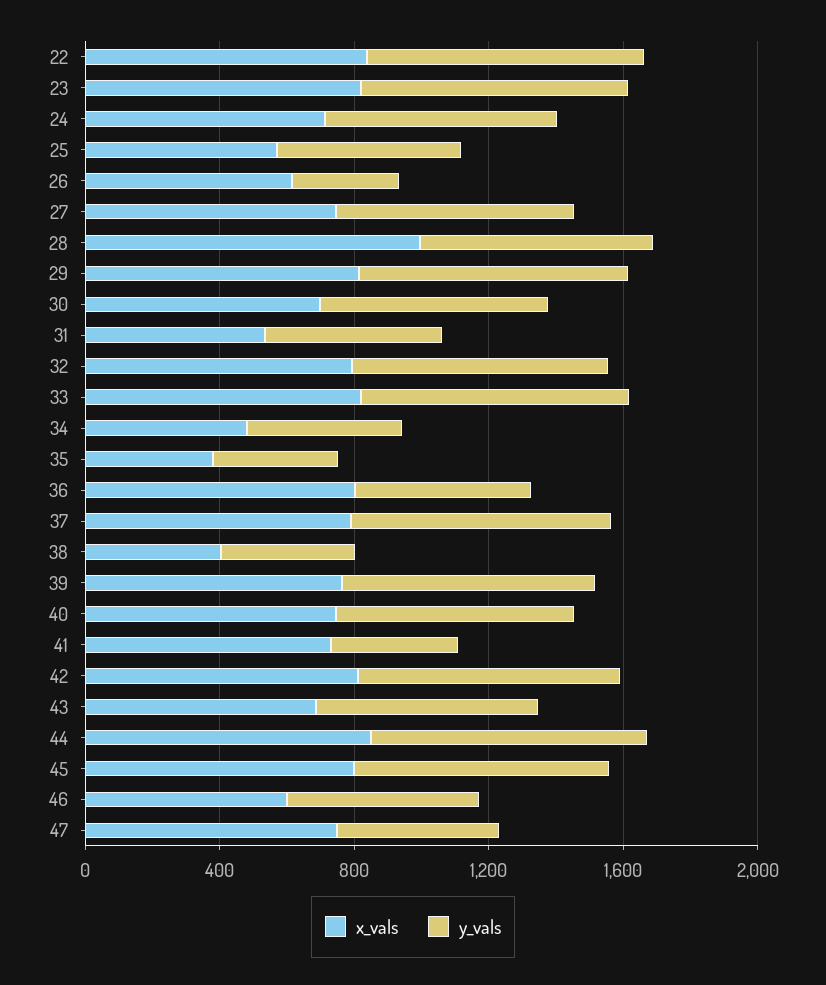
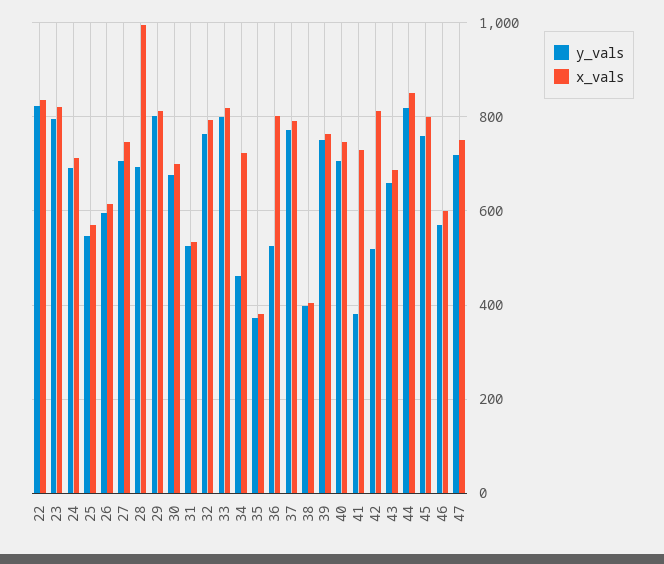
  {
    "x_vals": {
      "22": 840,
      "23": 820,
      "24": 720,
      "25": 580,
      "26": 620,
      "27": 740,
      "28": 1000,
      "29": 820,
      "30": 700,
      "31": 540,
      "32": 800,
      "33": 820,
-     "34": 500,
+     "34": 720,
      "35": 380,
      "36": 800,
      "37": 800,
      "38": 400,
      "39": 760,
      "40": 740,
      "41": 740,
      "42": 820,
      "43": 680,
      "44": 860,
      "45": 800,
      "46": 600,
      "47": 760
    },
    "y_vals": {
      "22": 820,
      "23": 800,
      "24": 700,
      "25": 540,
-     "26": 300,
+     "26": 600,
      "27": 700,
      "28": 700,
      "29": 800,
      "30": 680,
      "31": 520,
      "32": 760,
      "33": 800,
      "34": 460,
      "35": 380,
      "36": 520,
      "37": 780,
      "38": 400,
      "39": 760,
      "40": 700,
      "41": 380,
-     "42": 800,
+     "42": 520,
      "43": 660,
      "44": 820,
      "45": 760,
      "46": 580,
-     "47": 500
+     "47": 720
    }
  }

